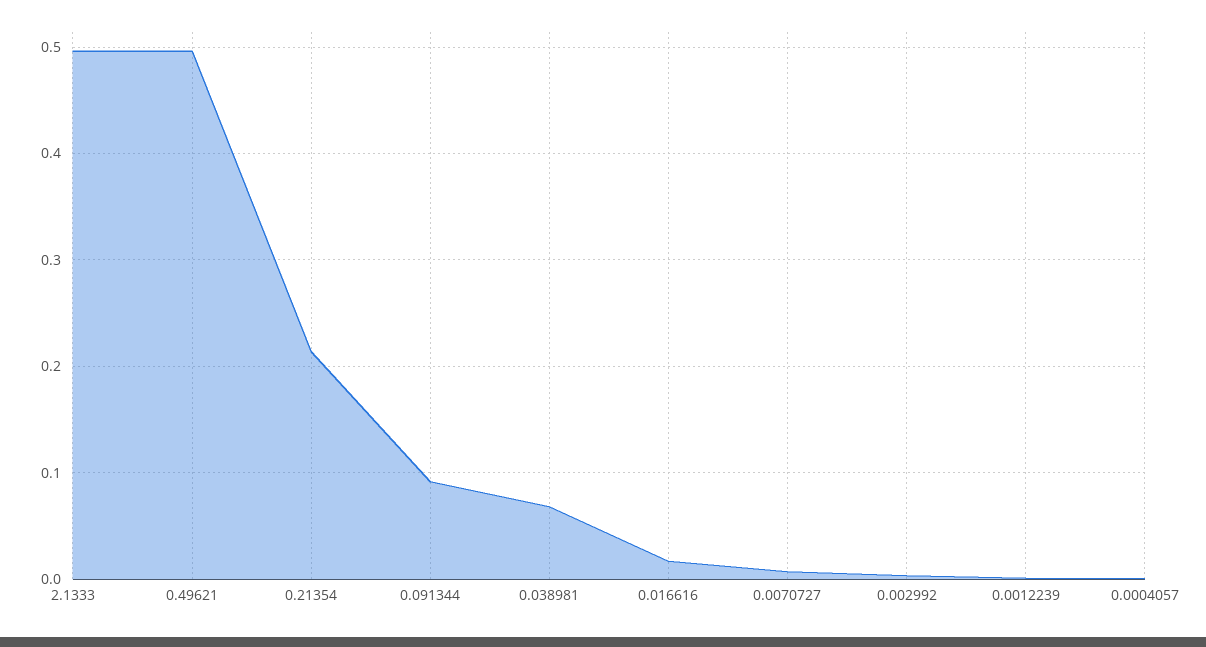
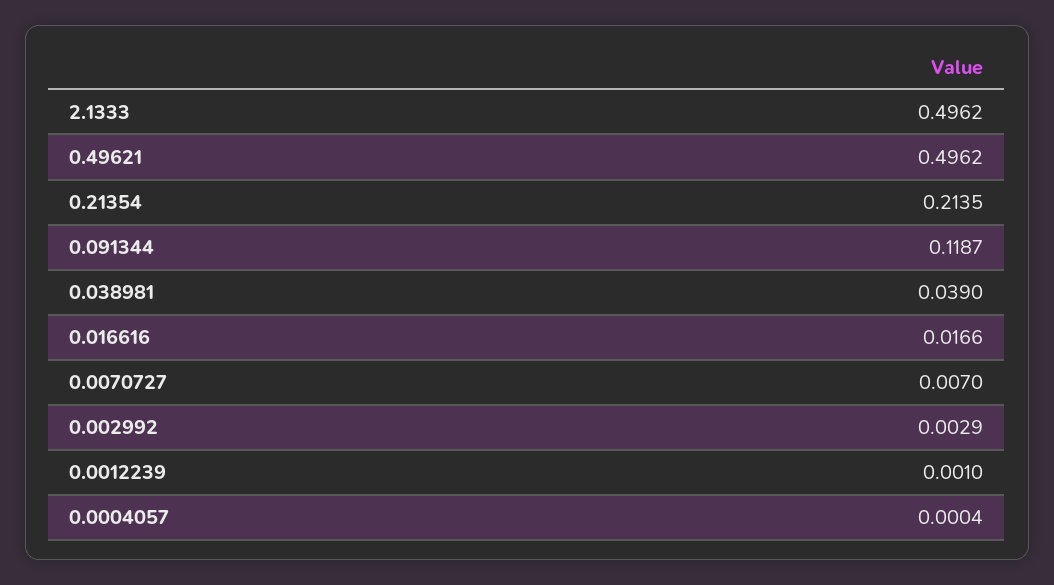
  {
    "2.1333": 0.4962,
    "0.49621": 0.4962,
    "0.21354": 0.2135,
-   "0.091344": 0.09,
+   "0.091344": 0.1187,
-   "0.038981": 0.07,
+   "0.038981": 0.039,
    "0.016616": 0.0166,
    "0.0070727": 0.007,
    "0.002992": 0.0029,
    "0.0012239": 0.001,
    "0.0004057": 0.0004
  }

